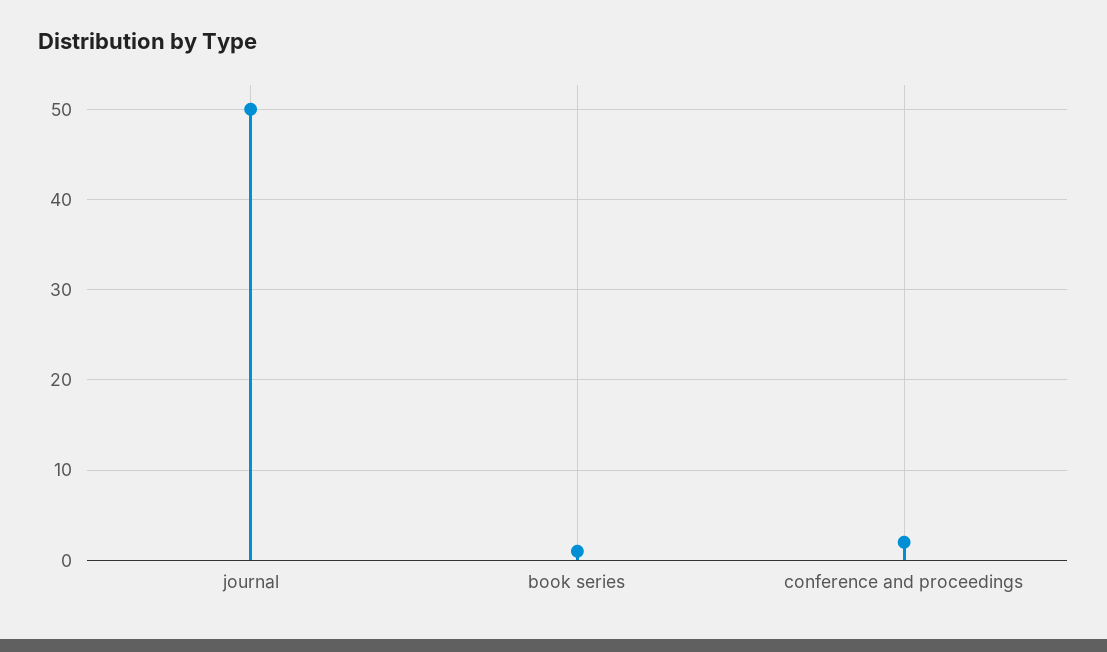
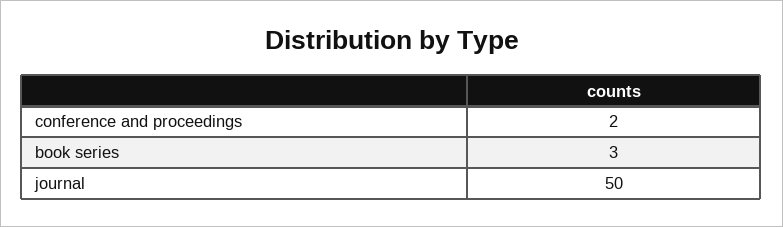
  {
    "journal": 50,
-   "book series": 1,
+   "book series": 3,
    "conference and proceedings": 2
  }

